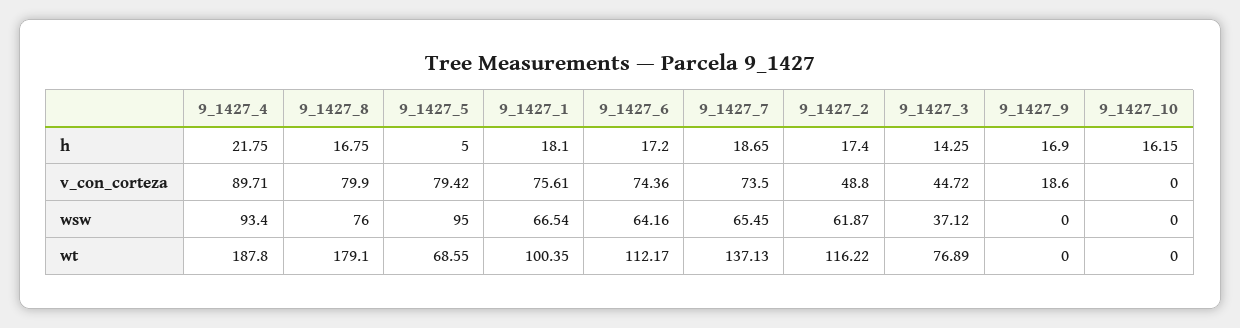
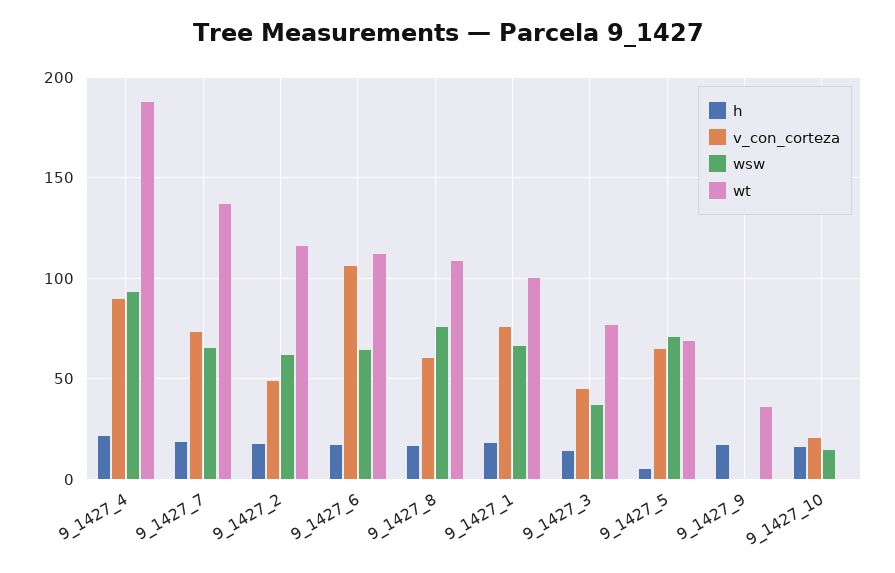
  {
    "h": {
      "9_1427_4": 21.75,
      "9_1427_8": 16.75,
      "9_1427_5": 5,
      "9_1427_1": 18.1,
      "9_1427_6": 17.2,
      "9_1427_7": 18.65,
      "9_1427_2": 17.4,
      "9_1427_3": 14.25,
      "9_1427_9": 16.9,
      "9_1427_10": 16.15
    },
    "v_con_corteza": {
      "9_1427_4": 89.71,
-     "9_1427_8": 79.9,
+     "9_1427_8": 60,
-     "9_1427_5": 79.42,
+     "9_1427_5": 65,
      "9_1427_1": 75.61,
-     "9_1427_6": 74.36,
+     "9_1427_6": 105,
      "9_1427_7": 73.5,
      "9_1427_2": 48.8,
      "9_1427_3": 44.72,
-     "9_1427_9": 18.6,
+     "9_1427_9": 0,
-     "9_1427_10": 0
+     "9_1427_10": 20
    },
    "wsw": {
      "9_1427_4": 93.4,
      "9_1427_8": 76,
-     "9_1427_5": 95,
+     "9_1427_5": 70,
      "9_1427_1": 66.54,
      "9_1427_6": 64.16,
      "9_1427_7": 65.45,
      "9_1427_2": 61.87,
      "9_1427_3": 37.12,
      "9_1427_9": 0,
-     "9_1427_10": 0
+     "9_1427_10": 15
    },
    "wt": {
      "9_1427_4": 187.8,
-     "9_1427_8": 179.1,
+     "9_1427_8": 110,
      "9_1427_5": 68.55,
      "9_1427_1": 100.35,
      "9_1427_6": 112.17,
      "9_1427_7": 137.13,
      "9_1427_2": 116.22,
      "9_1427_3": 76.89,
-     "9_1427_9": 0,
+     "9_1427_9": 35,
      "9_1427_10": 0
    }
  }

